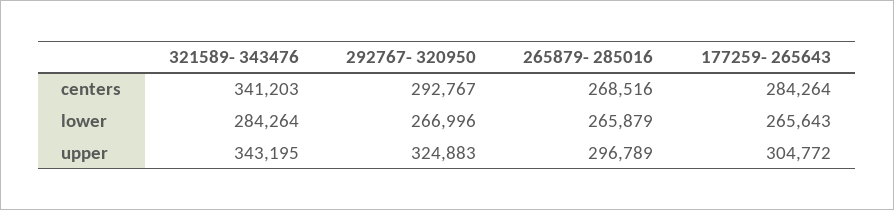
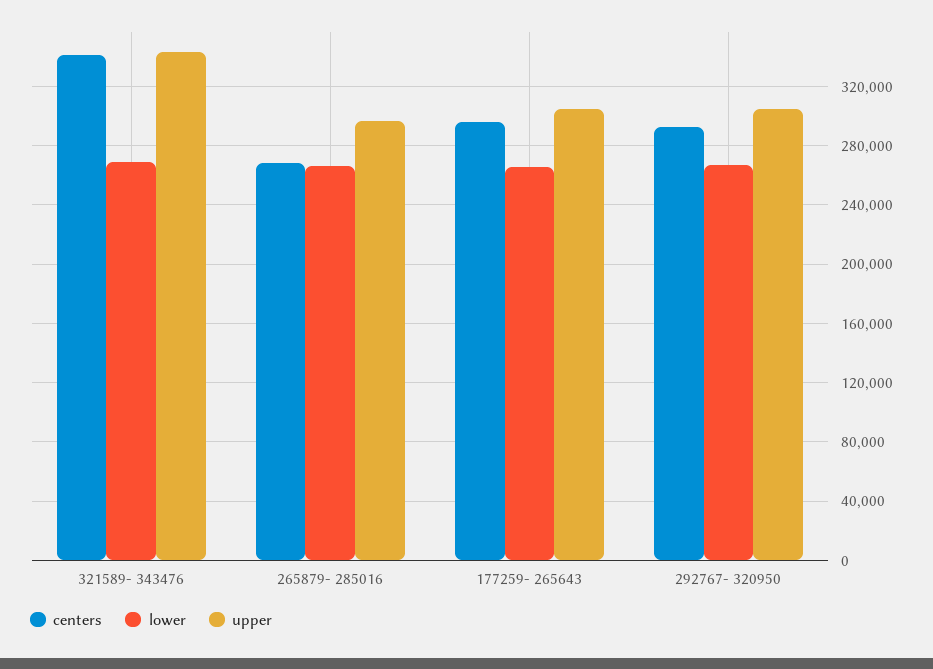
  {
    "centers": {
      "321589- 343476": 341203,
      "292767- 320950": 292767,
      "265879- 285016": 268516,
-     "177259- 265643": 284264
+     "177259- 265643": 295000
    },
    "lower": {
-     "321589- 343476": 284264,
+     "321589- 343476": 270000,
      "292767- 320950": 266996,
      "265879- 285016": 265879,
      "177259- 265643": 265643
    },
    "upper": {
      "321589- 343476": 343195,
-     "292767- 320950": 324883,
+     "292767- 320950": 305000,
      "265879- 285016": 296789,
      "177259- 265643": 304772
    }
  }

